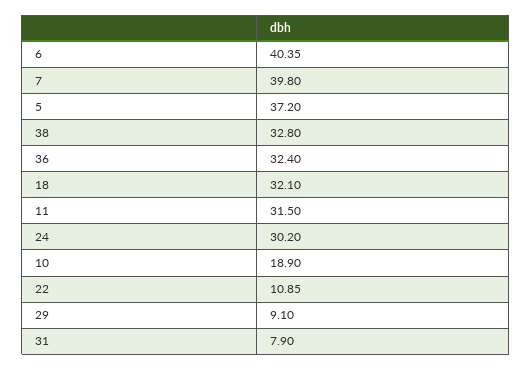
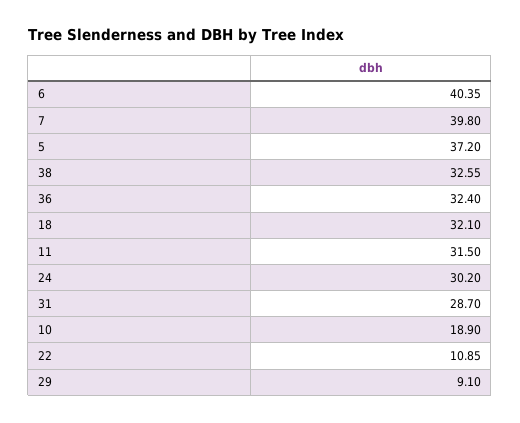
  {
    "6": 40.35,
    "7": 39.8,
    "5": 37.2,
-   "38": 32.8,
+   "38": 32.55,
    "36": 32.4,
    "18": 32.1,
    "11": 31.5,
    "24": 30.2,
    "10": 18.9,
    "22": 10.85,
    "29": 9.1,
-   "31": 7.9
+   "31": 28.7
  }

